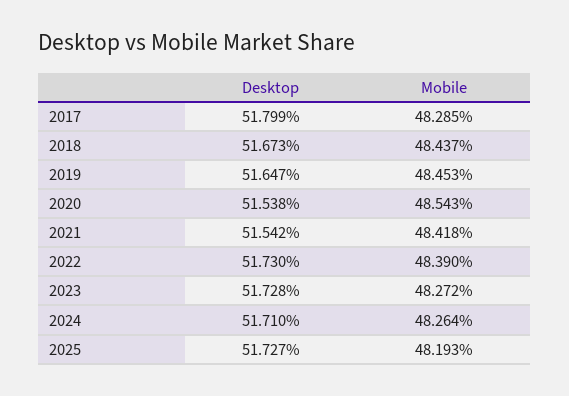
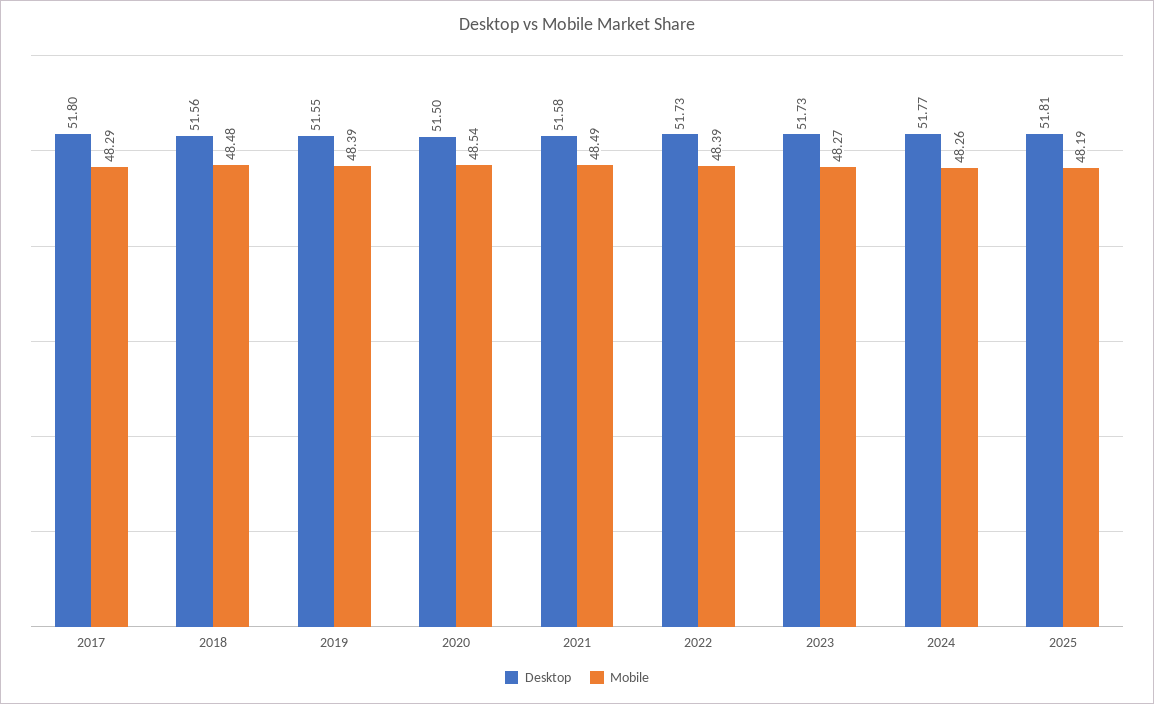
  {
    "Desktop": {
      "2017": 51.799,
-     "2018": 51.673,
+     "2018": 51.56,
-     "2019": 51.647,
+     "2019": 51.55,
-     "2020": 51.538,
+     "2020": 51.5,
-     "2021": 51.542,
+     "2021": 51.58,
      "2022": 51.73,
      "2023": 51.728,
-     "2024": 51.71,
+     "2024": 51.77,
-     "2025": 51.727
+     "2025": 51.81
    },
    "Mobile": {
      "2017": 48.285,
-     "2018": 48.437,
+     "2018": 48.48,
-     "2019": 48.453,
+     "2019": 48.39,
      "2020": 48.543,
-     "2021": 48.418,
+     "2021": 48.49,
      "2022": 48.39,
      "2023": 48.272,
      "2024": 48.264,
      "2025": 48.193
    }
  }

